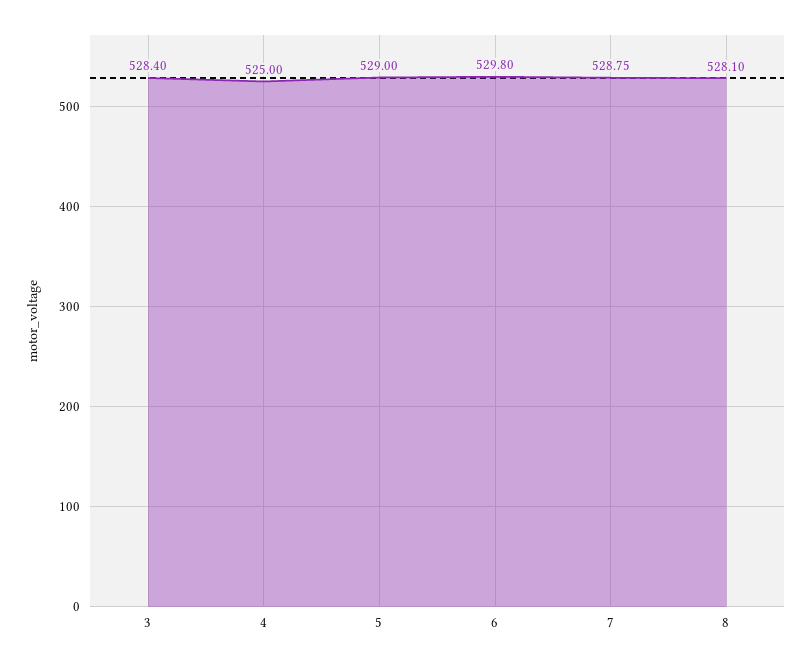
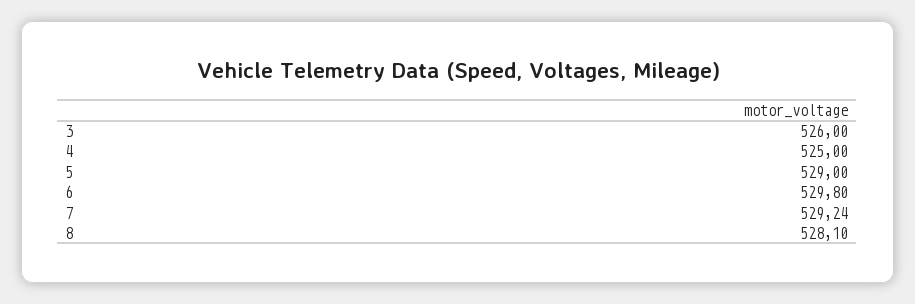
  {
-   "3": 528.4,
+   "3": 526,
    "4": 525,
    "5": 529,
    "6": 529.8,
-   "7": 528.75,
+   "7": 529.24,
    "8": 528.1
  }

